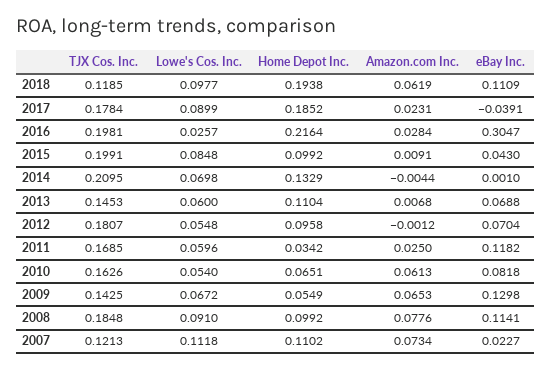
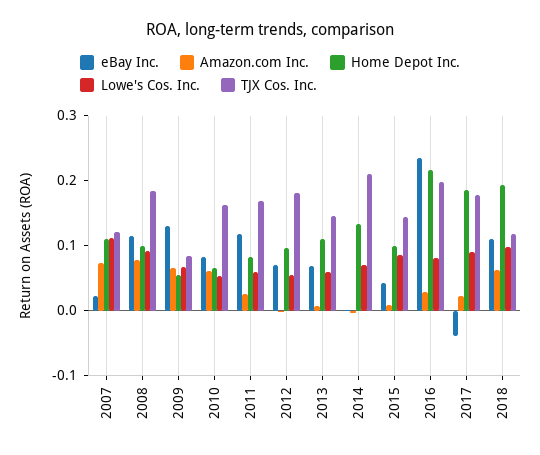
  {
    "TJX Cos. Inc.": {
      "2018": 0.1185,
      "2017": 0.1784,
      "2016": 0.1981,
-     "2015": 0.1991,
+     "2015": 0.14,
      "2014": 0.2095,
      "2013": 0.1453,
      "2012": 0.1807,
      "2011": 0.1685,
      "2010": 0.1626,
-     "2009": 0.1425,
+     "2009": 0.08,
      "2008": 0.1848,
      "2007": 0.1213
    },
    "Lowe's Cos. Inc.": {
      "2018": 0.0977,
      "2017": 0.0899,
-     "2016": 0.0257,
+     "2016": 0.08,
      "2015": 0.0848,
      "2014": 0.0698,
      "2013": 0.06,
      "2012": 0.0548,
      "2011": 0.0596,
      "2010": 0.054,
      "2009": 0.0672,
      "2008": 0.091,
      "2007": 0.1118
    },
    "Home Depot Inc.": {
      "2018": 0.1938,
      "2017": 0.1852,
      "2016": 0.2164,
      "2015": 0.0992,
      "2014": 0.1329,
      "2013": 0.1104,
      "2012": 0.0958,
-     "2011": 0.0342,
+     "2011": 0.08,
      "2010": 0.0651,
      "2009": 0.0549,
      "2008": 0.0992,
      "2007": 0.1102
    },
    "Amazon.com Inc.": {
      "2018": 0.0619,
      "2017": 0.0231,
      "2016": 0.0284,
      "2015": 0.0091,
      "2014": -0.0044,
      "2013": 0.0068,
      "2012": -0.0012,
      "2011": 0.025,
      "2010": 0.0613,
      "2009": 0.0653,
      "2008": 0.0776,
      "2007": 0.0734
    },
    "eBay Inc.": {
      "2018": 0.1109,
      "2017": -0.0391,
-     "2016": 0.3047,
+     "2016": 0.24,
      "2015": 0.043,
      "2014": 0.001,
      "2013": 0.0688,
      "2012": 0.0704,
      "2011": 0.1182,
      "2010": 0.0818,
      "2009": 0.1298,
      "2008": 0.1141,
      "2007": 0.0227
    }
  }

